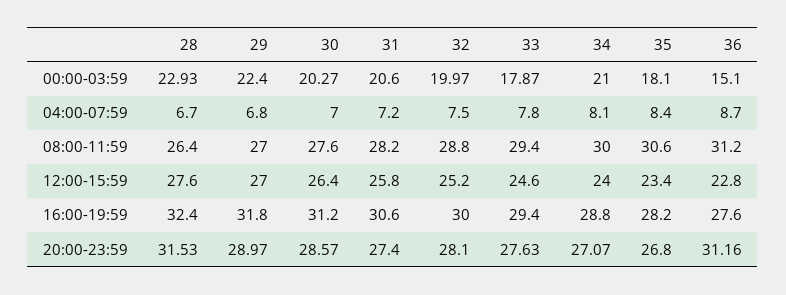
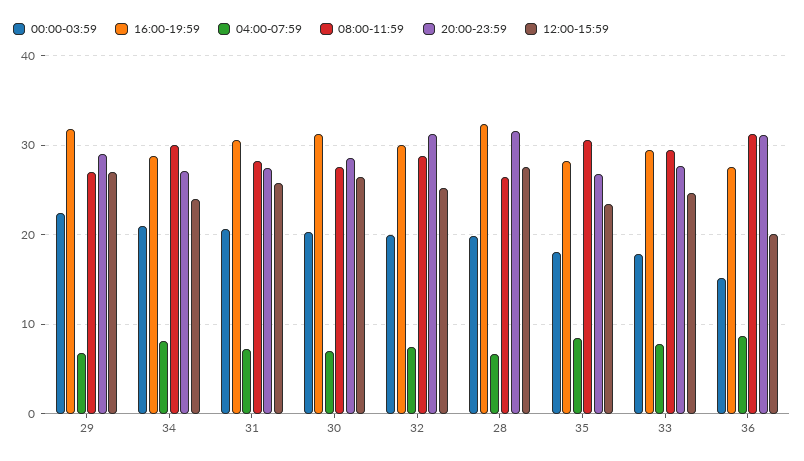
  {
    "00:00-03:59": {
-     "28": 22.93,
+     "28": 20,
      "29": 22.4,
      "30": 20.27,
      "31": 20.6,
      "32": 19.97,
      "33": 17.87,
      "34": 21,
      "35": 18.1,
      "36": 15.1
    },
    "04:00-07:59": {
      "28": 6.7,
      "29": 6.8,
      "30": 7,
      "31": 7.2,
      "32": 7.5,
      "33": 7.8,
      "34": 8.1,
      "35": 8.4,
      "36": 8.7
    },
    "08:00-11:59": {
      "28": 26.4,
      "29": 27,
      "30": 27.6,
      "31": 28.2,
      "32": 28.8,
      "33": 29.4,
      "34": 30,
      "35": 30.6,
      "36": 31.2
    },
    "12:00-15:59": {
      "28": 27.6,
      "29": 27,
      "30": 26.4,
      "31": 25.8,
      "32": 25.2,
      "33": 24.6,
      "34": 24,
      "35": 23.4,
-     "36": 22.8
+     "36": 20
    },
    "16:00-19:59": {
      "28": 32.4,
      "29": 31.8,
      "30": 31.2,
      "31": 30.6,
      "32": 30,
      "33": 29.4,
      "34": 28.8,
      "35": 28.2,
      "36": 27.6
    },
    "20:00-23:59": {
      "28": 31.53,
      "29": 28.97,
      "30": 28.57,
      "31": 27.4,
-     "32": 28.1,
+     "32": 31,
      "33": 27.63,
      "34": 27.07,
      "35": 26.8,
      "36": 31.16
    }
  }

